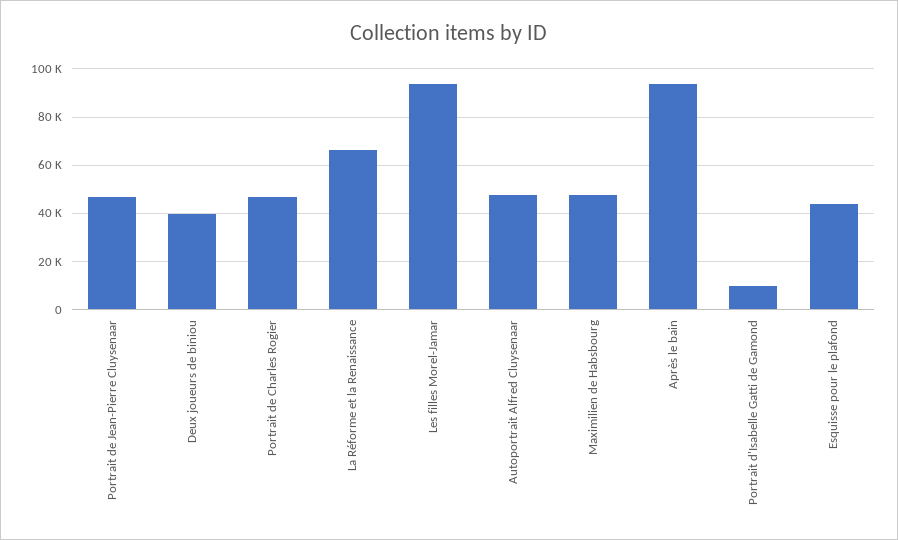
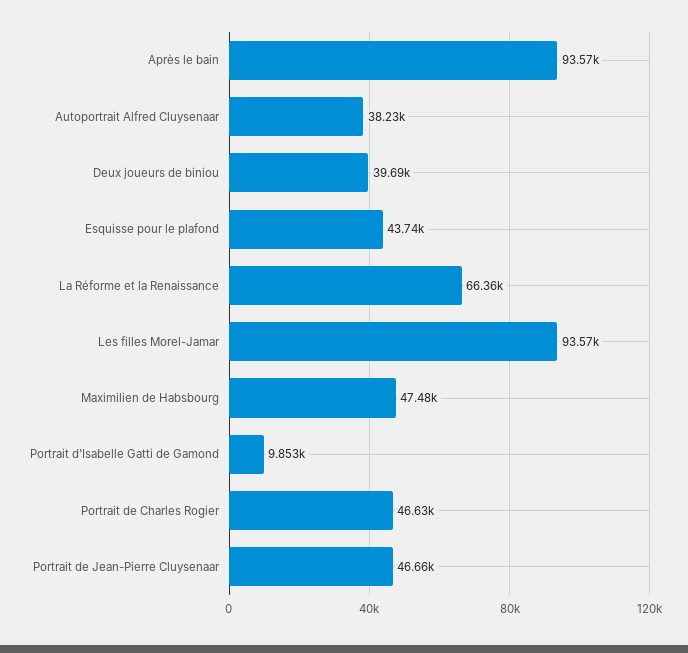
  {
    "Portrait de Jean-Pierre Cluysenaar": 46660,
    "Deux joueurs de biniou": 39690,
    "Portrait de Charles Rogier": 46630,
    "La Réforme et la Renaissance": 66360,
    "Les filles Morel-Jamar": 93570,
-   "Autoportrait Alfred Cluysenaar": 47500,
+   "Autoportrait Alfred Cluysenaar": 38230,
    "Maximilien de Habsbourg": 47480,
    "Après le bain": 93570,
    "Portrait d'Isabelle Gatti de Gamond": 9853,
    "Esquisse pour le plafond": 43740
  }

